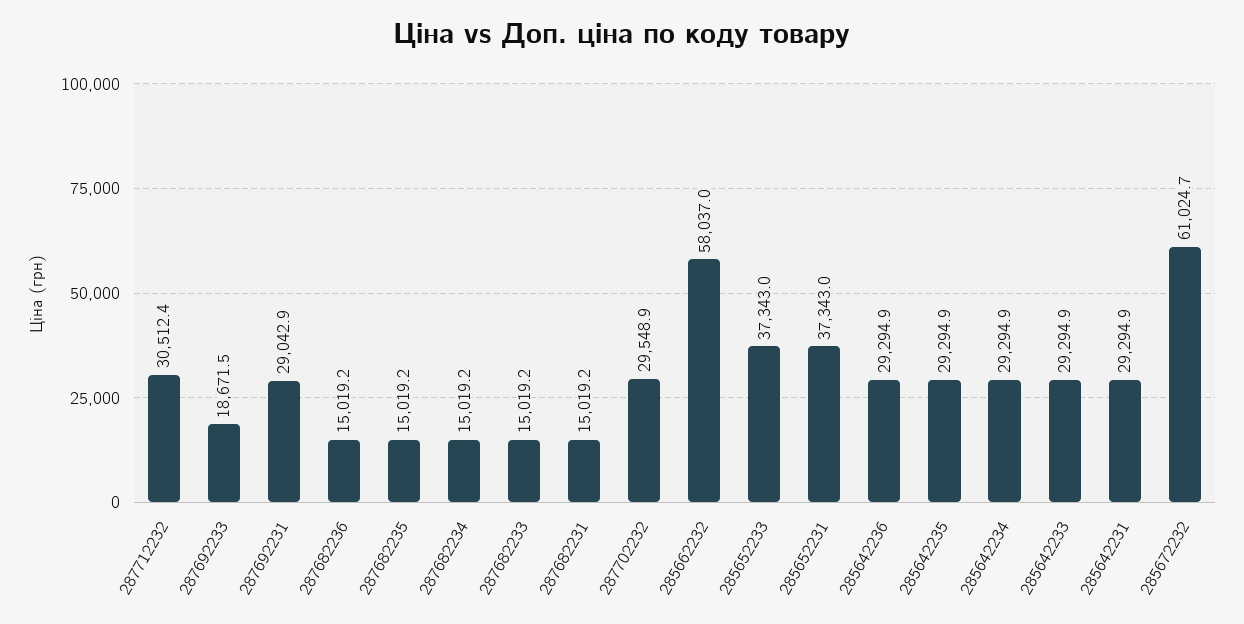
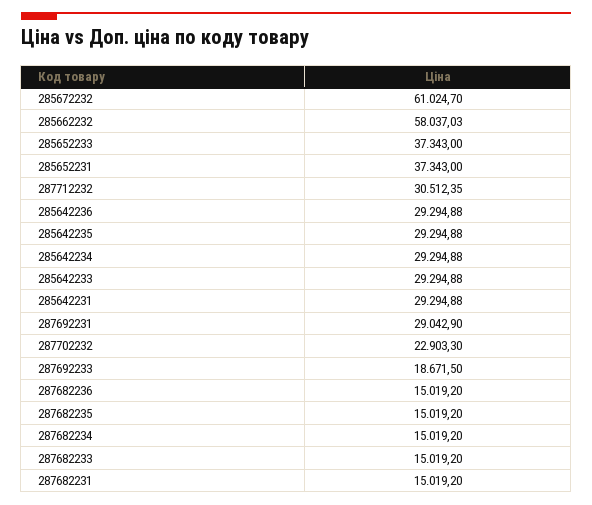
  {
    "287712232": 30512.35,
    "287692233": 18671.5,
    "287692231": 29042.9,
    "287682236": 15019.2,
    "287682235": 15019.2,
    "287682234": 15019.2,
    "287682233": 15019.2,
    "287682231": 15019.2,
-   "287702232": 29548.9,
+   "287702232": 22903.3,
    "285662232": 58037.03,
    "285652233": 37343,
    "285652231": 37343,
    "285642236": 29294.88,
    "285642235": 29294.88,
    "285642234": 29294.88,
    "285642233": 29294.88,
    "285642231": 29294.88,
    "285672232": 61024.7
  }

